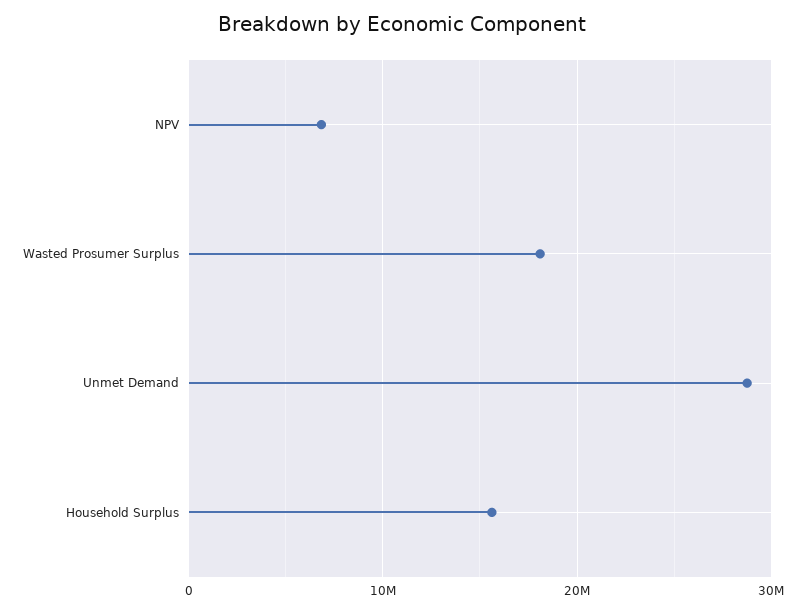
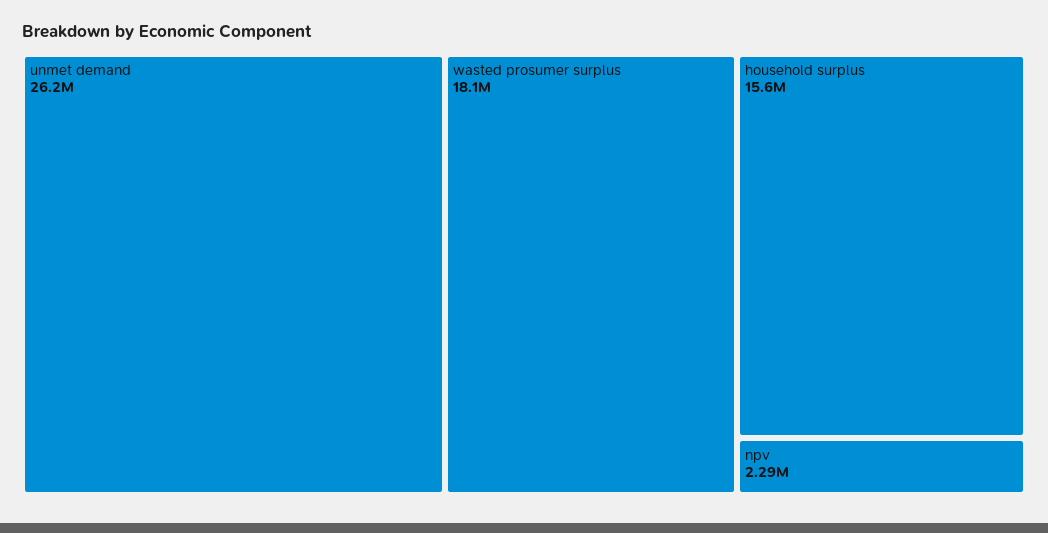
  {
-   "NPV": 7000000,
+   "NPV": 2290000,
    "Wasted Prosumer Surplus": 18100000,
-   "Unmet Demand": 29000000,
+   "Unmet Demand": 26200000,
    "Household Surplus": 15600000
  }

